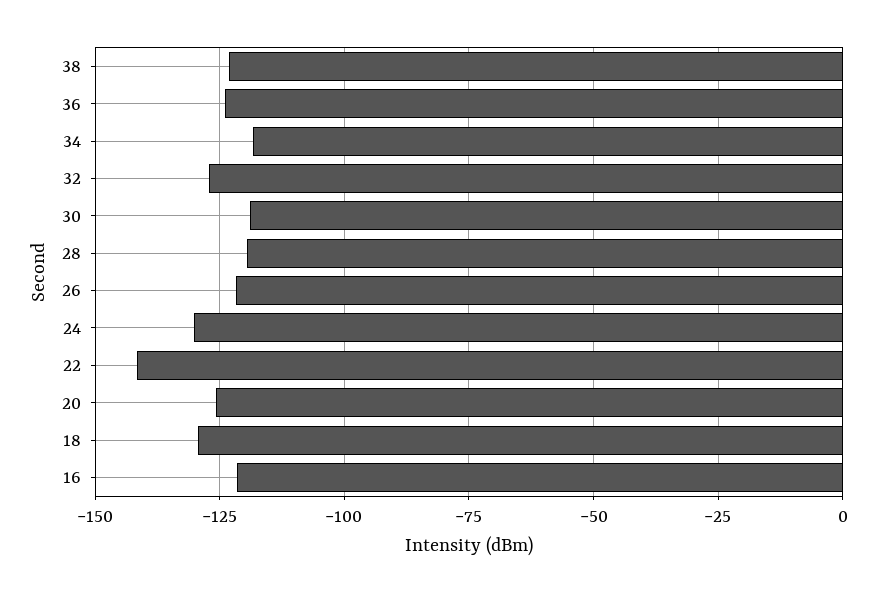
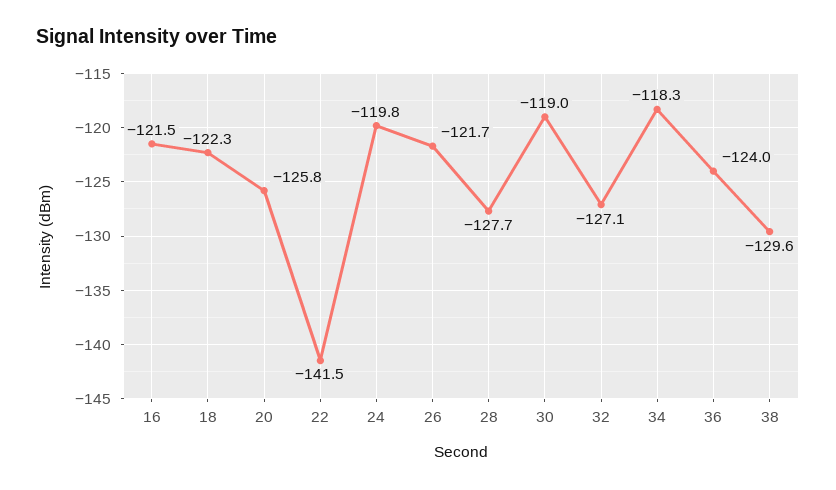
  {
-   "38": -122.5,
+   "38": -129.6,
    "36": -124,
    "34": -118.3,
    "32": -127.1,
    "30": -119,
-   "28": -120,
+   "28": -127.7,
    "26": -121.7,
-   "24": -130,
+   "24": -119.8,
    "22": -141.5,
    "20": -125.8,
-   "18": -130,
+   "18": -122.3,
    "16": -121.5
  }

